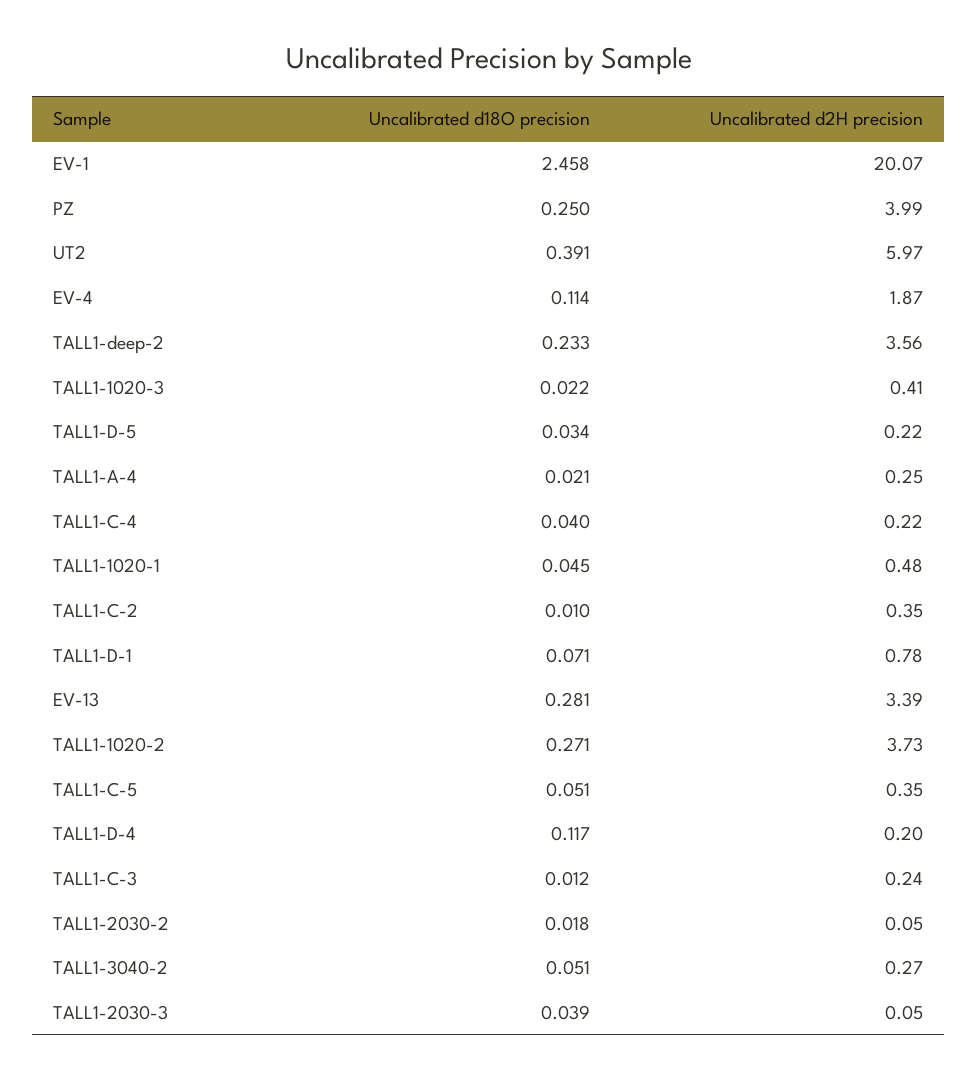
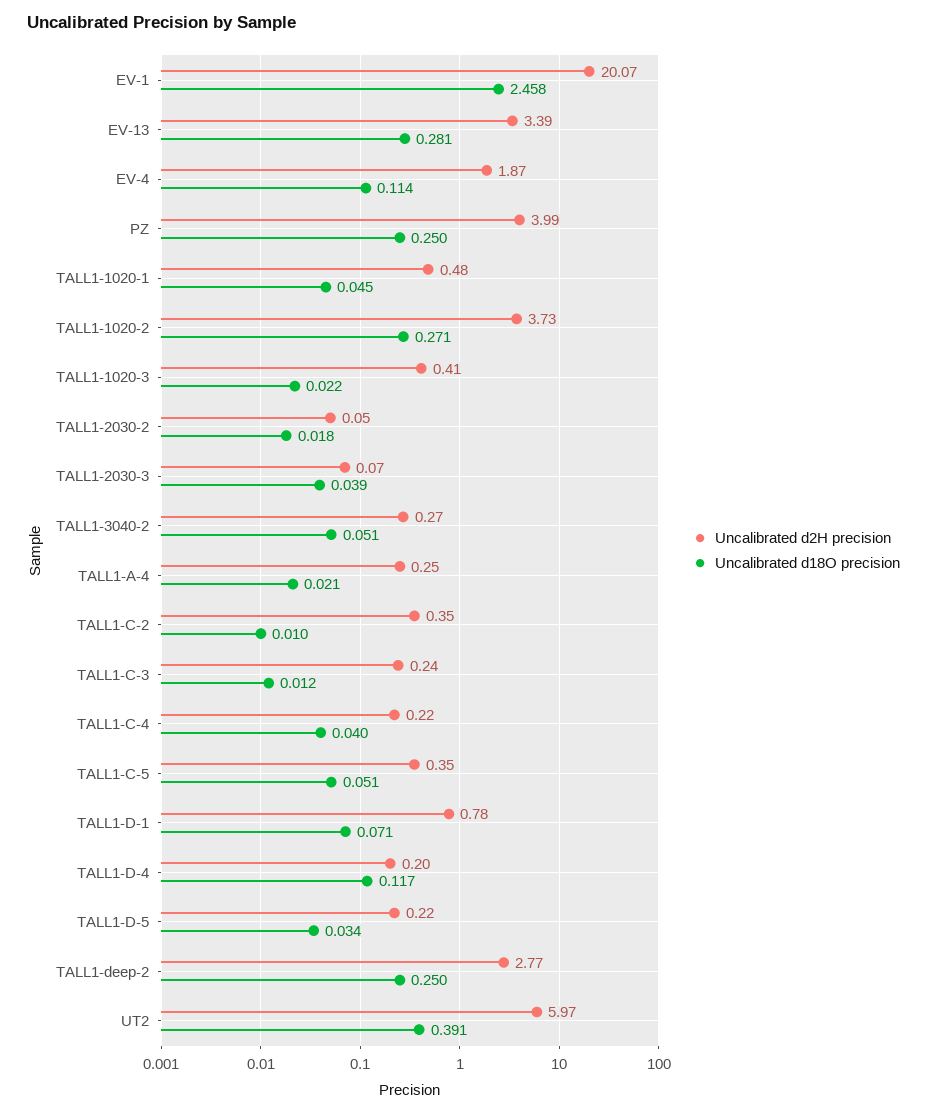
  {
    "Uncalibrated d18O precision": {
      "EV-1": 2.458,
      "PZ": 0.25,
      "UT2": 0.391,
      "EV-4": 0.114,
-     "TALL1-deep-2": 0.233,
+     "TALL1-deep-2": 0.25,
      "TALL1-1020-3": 0.022,
      "TALL1-D-5": 0.034,
      "TALL1-A-4": 0.021,
      "TALL1-C-4": 0.04,
      "TALL1-1020-1": 0.045,
      "TALL1-C-2": 0.01,
      "TALL1-D-1": 0.071,
      "EV-13": 0.281,
      "TALL1-1020-2": 0.271,
      "TALL1-C-5": 0.051,
      "TALL1-D-4": 0.117,
      "TALL1-C-3": 0.012,
      "TALL1-2030-2": 0.018,
      "TALL1-3040-2": 0.051,
      "TALL1-2030-3": 0.039
    },
    "Uncalibrated d2H precision": {
      "EV-1": 20.07,
      "PZ": 3.99,
      "UT2": 5.97,
      "EV-4": 1.87,
-     "TALL1-deep-2": 3.56,
+     "TALL1-deep-2": 2.77,
      "TALL1-1020-3": 0.41,
      "TALL1-D-5": 0.22,
      "TALL1-A-4": 0.25,
      "TALL1-C-4": 0.22,
      "TALL1-1020-1": 0.48,
      "TALL1-C-2": 0.35,
      "TALL1-D-1": 0.78,
      "EV-13": 3.39,
      "TALL1-1020-2": 3.73,
      "TALL1-C-5": 0.35,
      "TALL1-D-4": 0.2,
      "TALL1-C-3": 0.24,
      "TALL1-2030-2": 0.05,
      "TALL1-3040-2": 0.27,
-     "TALL1-2030-3": 0.05
+     "TALL1-2030-3": 0.07
    }
  }

